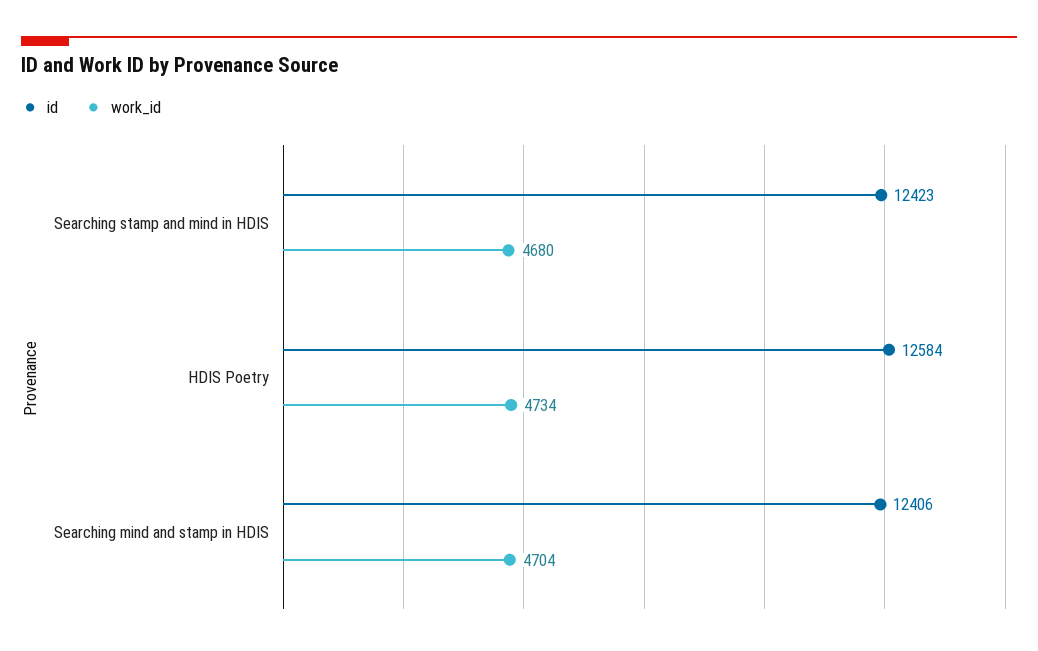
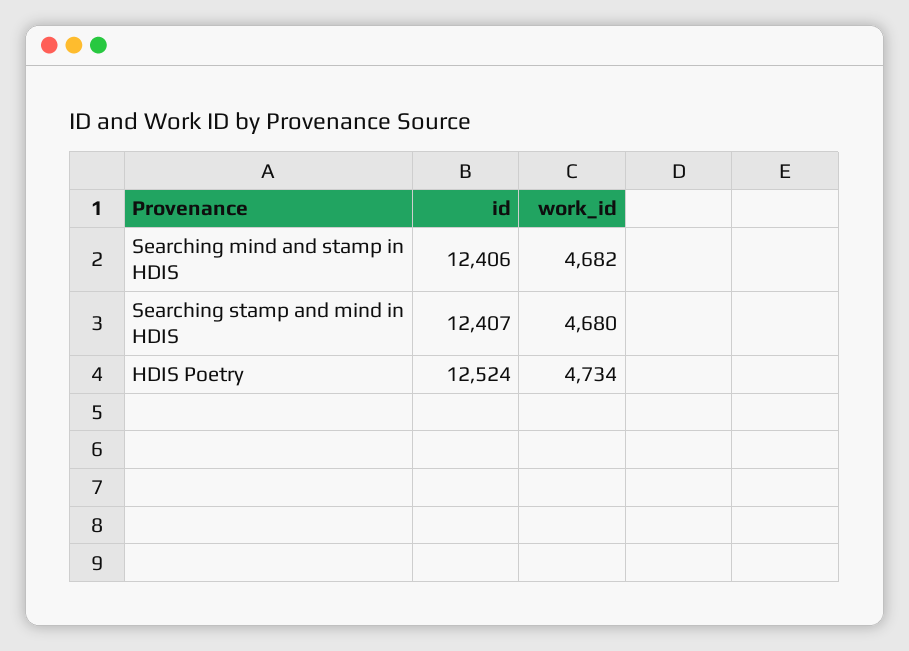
  {
    "id": {
-     "Searching stamp and mind in HDIS": 12423,
+     "Searching stamp and mind in HDIS": 12407,
-     "HDIS Poetry": 12584,
+     "HDIS Poetry": 12524,
      "Searching mind and stamp in HDIS": 12406
    },
    "work_id": {
      "Searching stamp and mind in HDIS": 4680,
      "HDIS Poetry": 4734,
-     "Searching mind and stamp in HDIS": 4704
+     "Searching mind and stamp in HDIS": 4682
    }
  }

